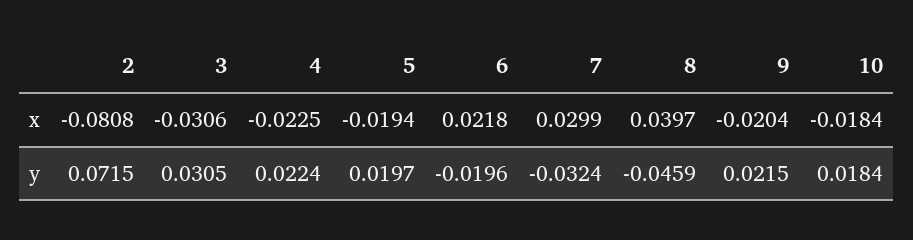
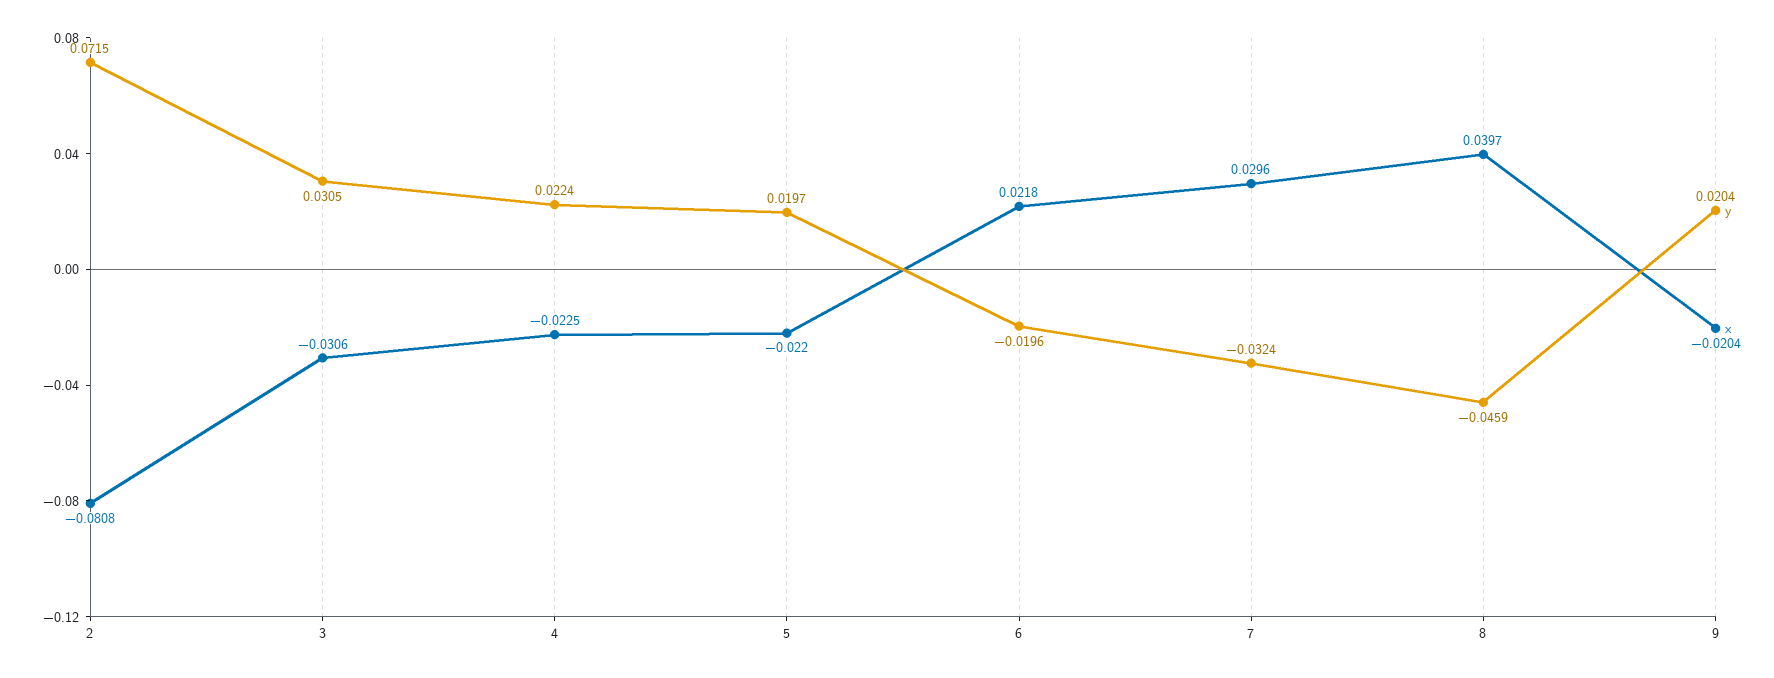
  {
    "x": {
      "2": -0.0808,
      "3": -0.0306,
      "4": -0.0225,
-     "5": -0.0194,
+     "5": -0.022,
      "6": 0.0218,
-     "7": 0.0299,
+     "7": 0.0296,
      "8": 0.0397,
-     "9": -0.0204,
+     "9": -0.0204
-     "10": -0.0184
    },
    "y": {
      "2": 0.0715,
      "3": 0.0305,
      "4": 0.0224,
      "5": 0.0197,
      "6": -0.0196,
      "7": -0.0324,
      "8": -0.0459,
-     "9": 0.0215,
+     "9": 0.0204
-     "10": 0.0184
    }
  }

